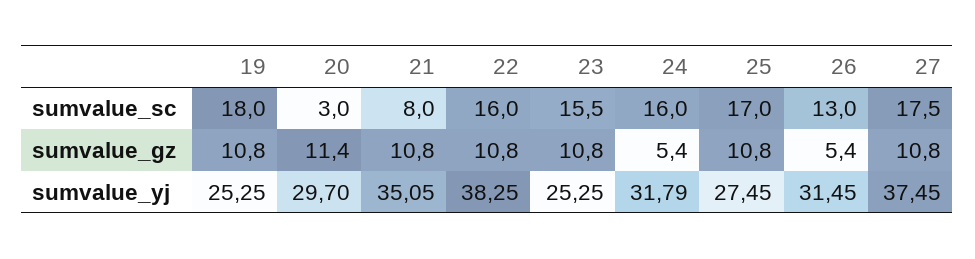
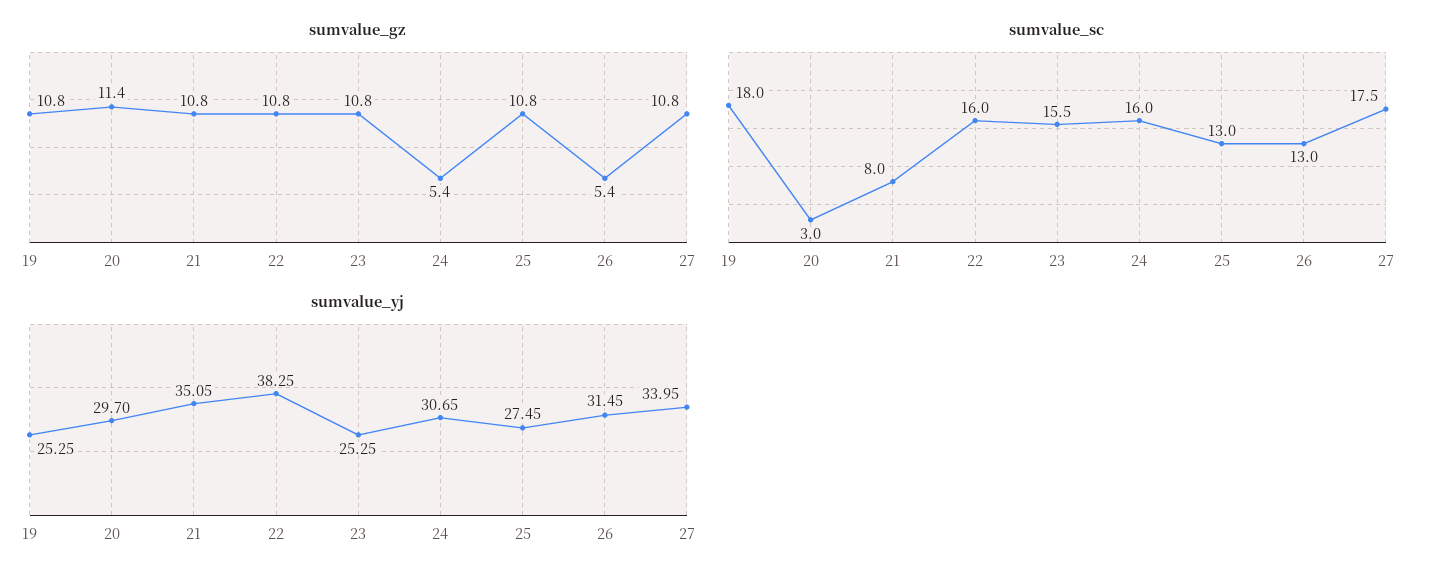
  {
    "sumvalue_sc": {
      "19": 18,
      "20": 3,
      "21": 8,
      "22": 16,
      "23": 15.5,
      "24": 16,
-     "25": 17,
+     "25": 13,
      "26": 13,
      "27": 17.5
    },
    "sumvalue_gz": {
      "19": 10.8,
      "20": 11.4,
      "21": 10.8,
      "22": 10.8,
      "23": 10.8,
      "24": 5.4,
      "25": 10.8,
      "26": 5.4,
      "27": 10.8
    },
    "sumvalue_yj": {
      "19": 25.25,
      "20": 29.7,
      "21": 35.05,
      "22": 38.25,
      "23": 25.25,
-     "24": 31.79,
+     "24": 30.65,
      "25": 27.45,
      "26": 31.45,
-     "27": 37.45
+     "27": 33.95
    }
  }

